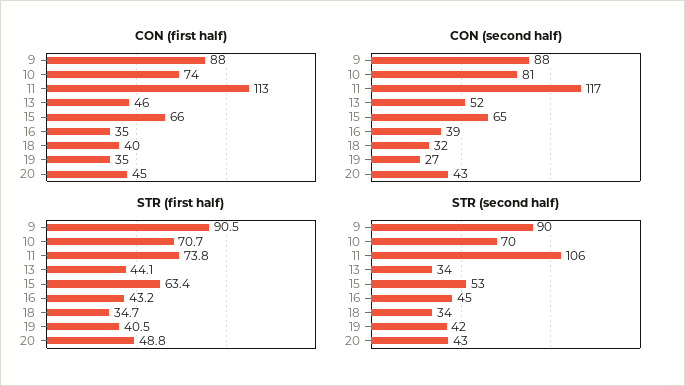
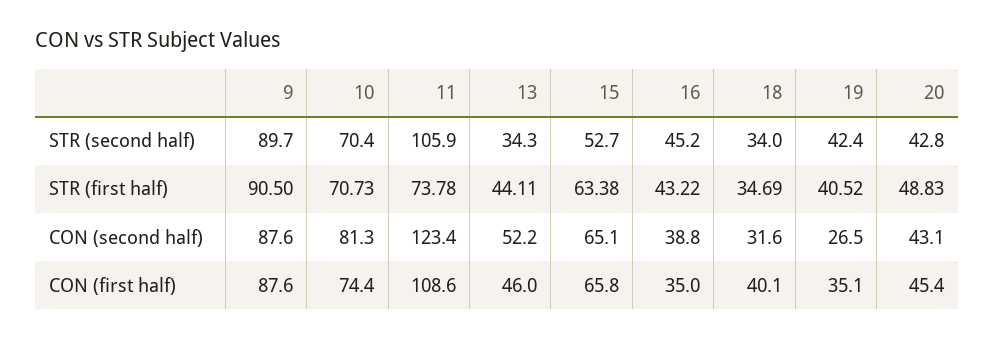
  {
    "CON (first half)": {
      "9": 87.6,
      "10": 74.4,
-     "11": 113,
+     "11": 108.6,
      "13": 46,
      "15": 65.8,
      "16": 35,
      "18": 40.1,
      "19": 35.1,
      "20": 45.4
    },
    "CON (second half)": {
      "9": 87.6,
      "10": 81.3,
-     "11": 117,
+     "11": 123.4,
      "13": 52.2,
      "15": 65.1,
      "16": 38.8,
      "18": 31.6,
      "19": 26.5,
      "20": 43.1
    },
    "STR (first half)": {
      "9": 90.5,
      "10": 70.73,
      "11": 73.78,
      "13": 44.11,
      "15": 63.38,
      "16": 43.22,
      "18": 34.69,
      "19": 40.52,
      "20": 48.83
    },
    "STR (second half)": {
      "9": 89.7,
      "10": 70.4,
      "11": 105.9,
      "13": 34.3,
      "15": 52.7,
      "16": 45.2,
      "18": 34,
      "19": 42.4,
      "20": 42.8
    }
  }

